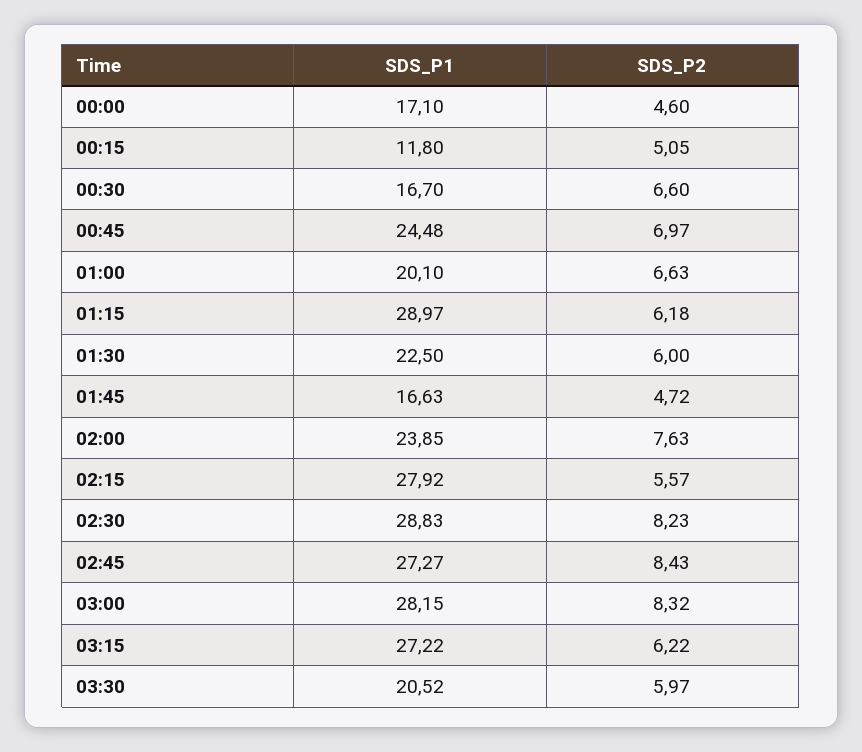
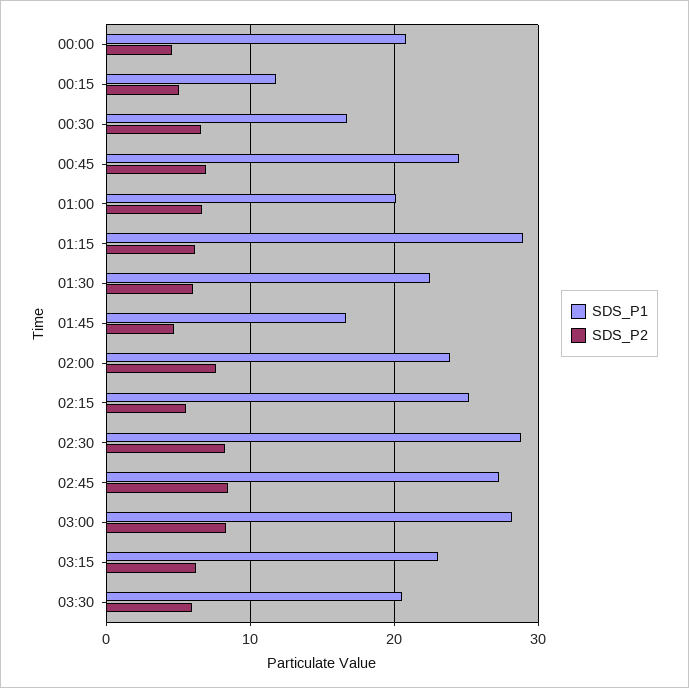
  {
    "SDS_P1": {
-     "00:00": 17.1,
+     "00:00": 21,
      "00:15": 11.8,
      "00:30": 16.7,
      "00:45": 24.48,
      "01:00": 20.1,
      "01:15": 28.97,
      "01:30": 22.5,
      "01:45": 16.63,
      "02:00": 23.85,
-     "02:15": 27.92,
+     "02:15": 25,
      "02:30": 28.83,
      "02:45": 27.27,
      "03:00": 28.15,
-     "03:15": 27.22,
+     "03:15": 23,
      "03:30": 20.52
    },
    "SDS_P2": {
      "00:00": 4.6,
      "00:15": 5.05,
      "00:30": 6.6,
      "00:45": 6.97,
      "01:00": 6.63,
      "01:15": 6.18,
      "01:30": 6,
      "01:45": 4.72,
      "02:00": 7.63,
      "02:15": 5.57,
      "02:30": 8.23,
      "02:45": 8.43,
      "03:00": 8.32,
      "03:15": 6.22,
      "03:30": 5.97
    }
  }

